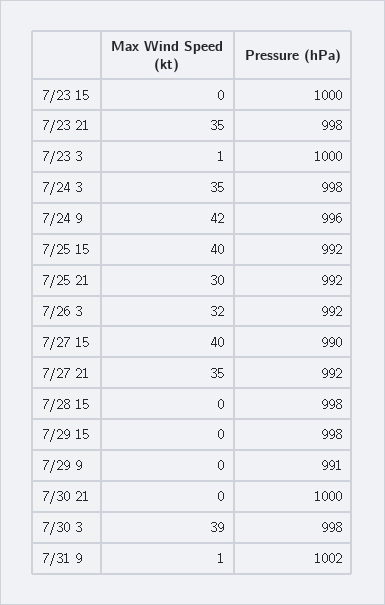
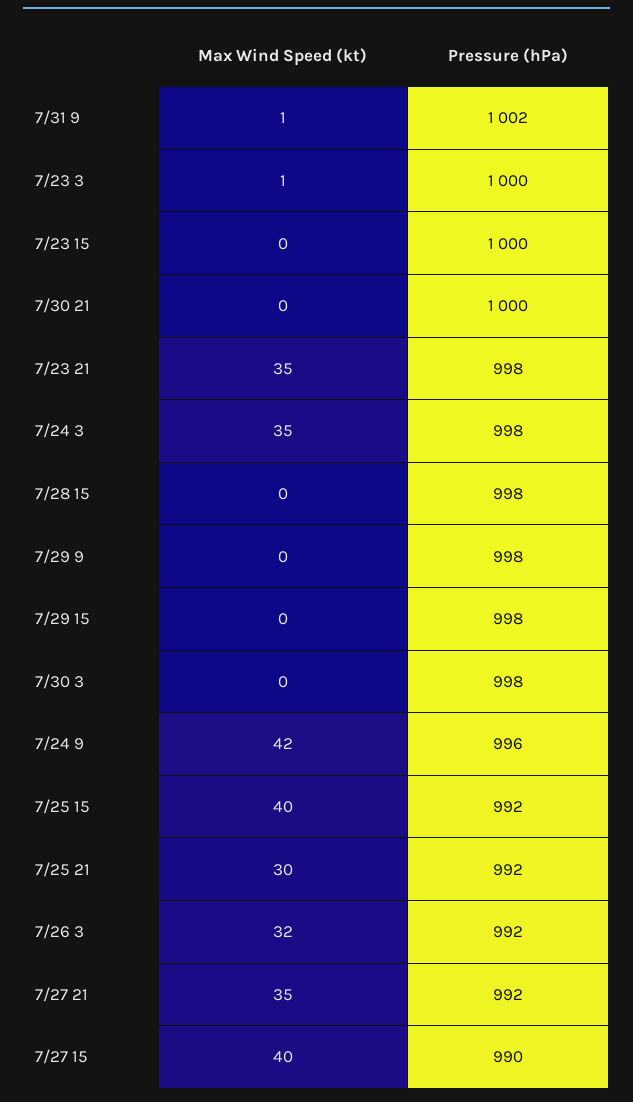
  {
    "Max Wind Speed (kt)": {
      "7/23 15": 0,
      "7/23 21": 35,
      "7/23 3": 1,
      "7/24 3": 35,
      "7/24 9": 42,
      "7/25 15": 40,
      "7/25 21": 30,
      "7/26 3": 32,
      "7/27 15": 40,
      "7/27 21": 35,
      "7/28 15": 0,
      "7/29 15": 0,
      "7/29 9": 0,
      "7/30 21": 0,
-     "7/30 3": 39,
+     "7/30 3": 0,
      "7/31 9": 1
    },
    "Pressure (hPa)": {
      "7/23 15": 1000,
      "7/23 21": 998,
      "7/23 3": 1000,
      "7/24 3": 998,
      "7/24 9": 996,
      "7/25 15": 992,
      "7/25 21": 992,
      "7/26 3": 992,
      "7/27 15": 990,
      "7/27 21": 992,
      "7/28 15": 998,
      "7/29 15": 998,
-     "7/29 9": 991,
+     "7/29 9": 998,
      "7/30 21": 1000,
      "7/30 3": 998,
      "7/31 9": 1002
    }
  }

